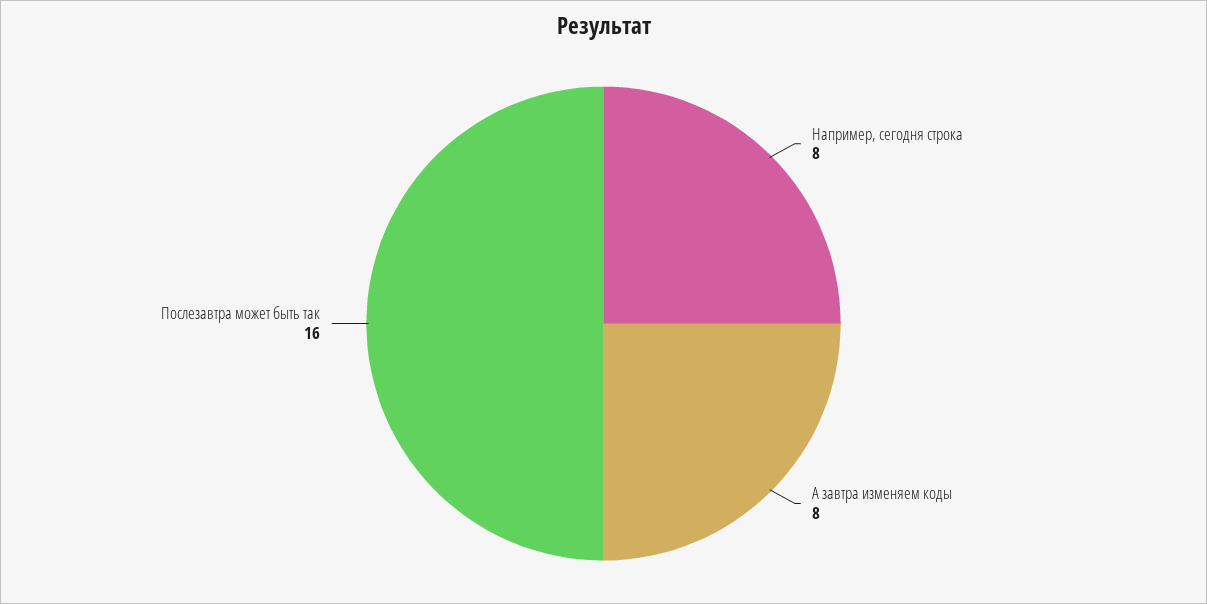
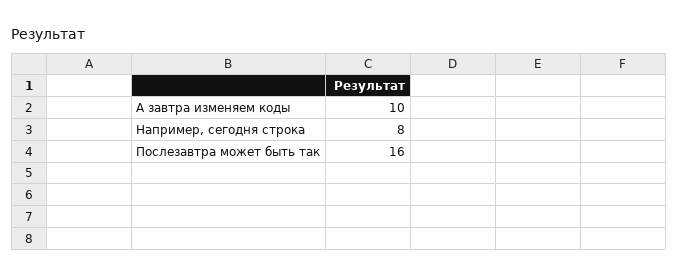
  {
    "Например, сегодня строка": 8,
-   "А завтра изменяем коды": 8,
+   "А завтра изменяем коды": 10,
    "Послезавтра может быть так": 16
  }

